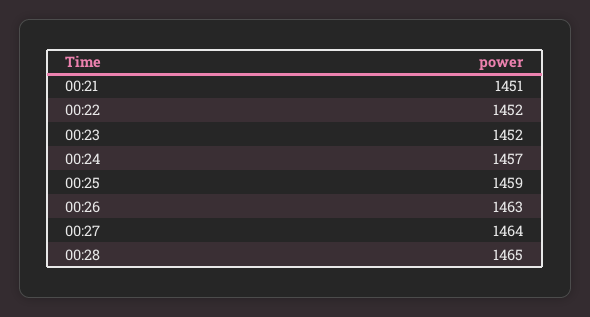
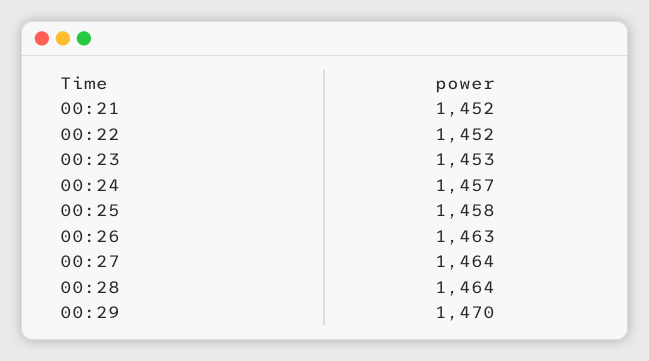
  {
-   "00:21": 1451,
+   "00:21": 1452,
    "00:22": 1452,
-   "00:23": 1452,
+   "00:23": 1453,
    "00:24": 1457,
-   "00:25": 1459,
+   "00:25": 1458,
    "00:26": 1463,
    "00:27": 1464,
-   "00:28": 1465
+   "00:28": 1464,
+   "00:29": 1470
  }

